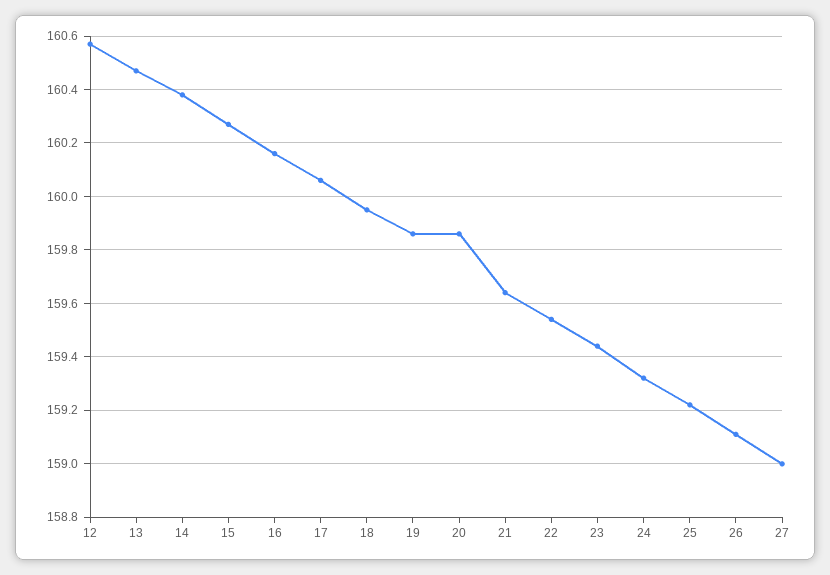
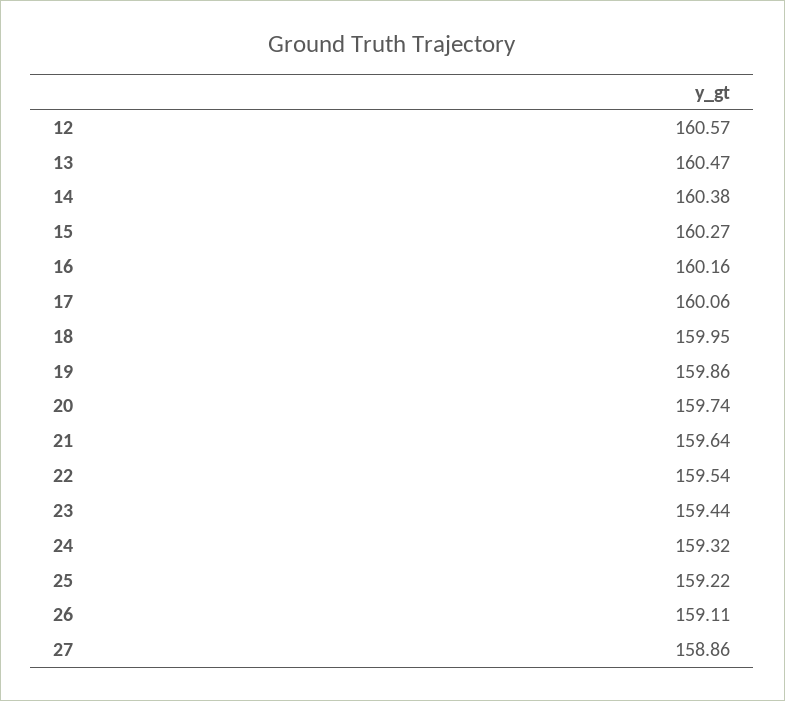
  {
    "12": 160.57,
    "13": 160.47,
    "14": 160.38,
    "15": 160.27,
    "16": 160.16,
    "17": 160.06,
    "18": 159.95,
    "19": 159.86,
-   "20": 159.85,
+   "20": 159.74,
    "21": 159.64,
    "22": 159.54,
    "23": 159.44,
    "24": 159.32,
    "25": 159.22,
    "26": 159.11,
-   "27": 159
+   "27": 158.86
  }

